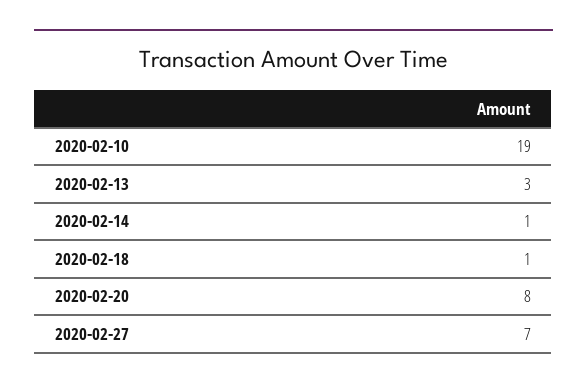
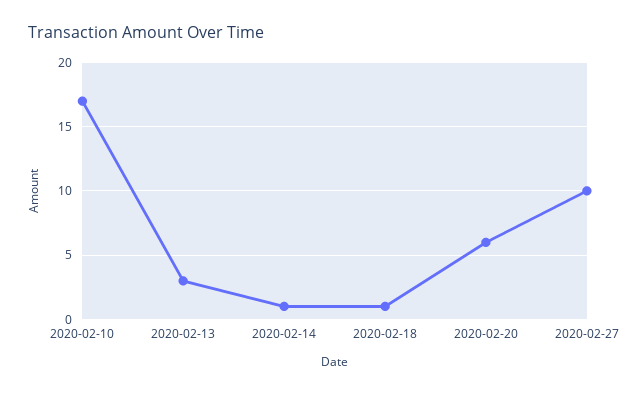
  {
-   "2020-02-10": 19,
+   "2020-02-10": 17,
    "2020-02-13": 3,
    "2020-02-14": 1,
    "2020-02-18": 1,
-   "2020-02-20": 8,
+   "2020-02-20": 6,
-   "2020-02-27": 7
+   "2020-02-27": 10
  }

